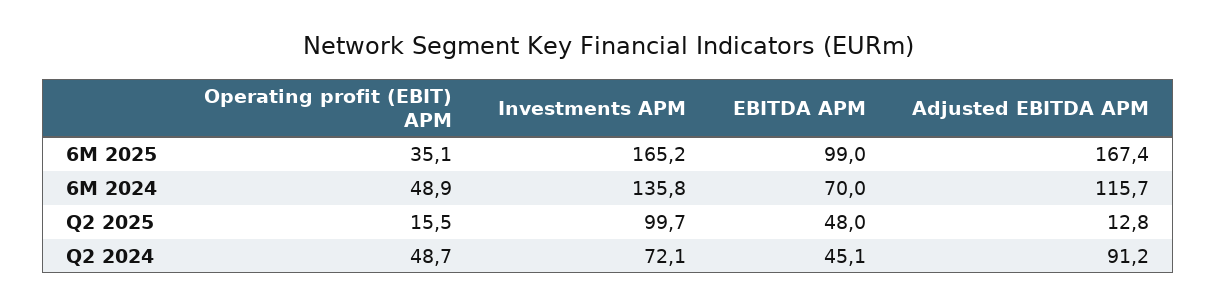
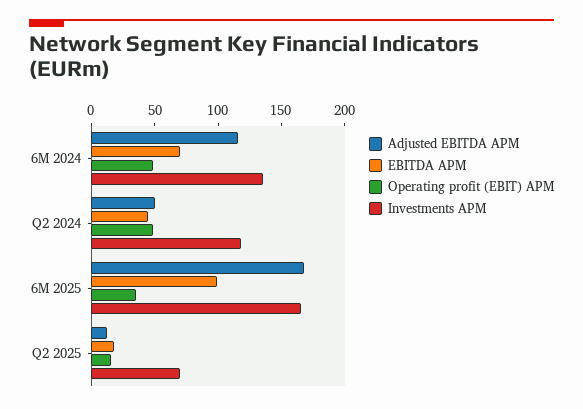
  {
    "Operating profit (EBIT) APM": {
      "6M 2025": 35.1,
      "6M 2024": 48.9,
      "Q2 2025": 15.5,
      "Q2 2024": 48.7
    },
    "Investments APM": {
      "6M 2025": 165.2,
      "6M 2024": 135.8,
-     "Q2 2025": 99.7,
+     "Q2 2025": 70,
-     "Q2 2024": 72.1
+     "Q2 2024": 120
    },
    "EBITDA APM": {
      "6M 2025": 99,
      "6M 2024": 70,
-     "Q2 2025": 48,
+     "Q2 2025": 20,
      "Q2 2024": 45.1
    },
    "Adjusted EBITDA APM": {
      "6M 2025": 167.4,
      "6M 2024": 115.7,
      "Q2 2025": 12.8,
-     "Q2 2024": 91.2
+     "Q2 2024": 50
    }
  }

